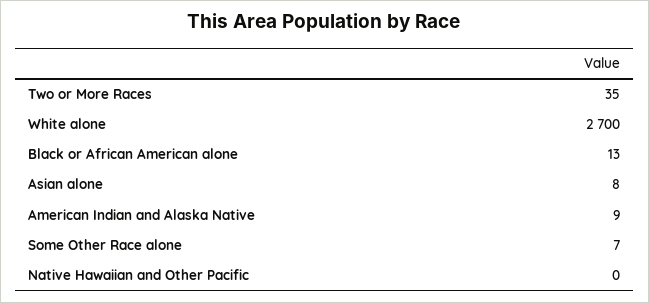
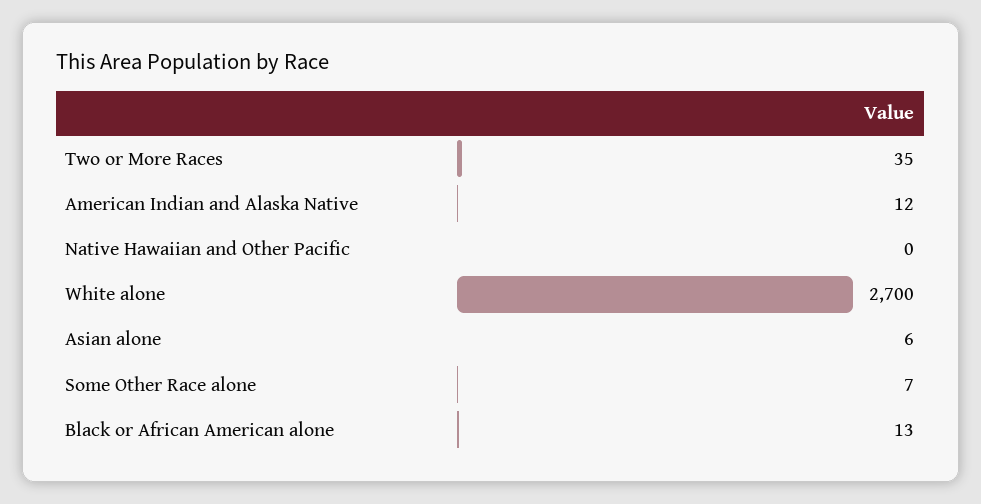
  {
    "Two or More Races": 35,
    "White alone": 2700,
    "Black or African American alone": 13,
-   "Asian alone": 8,
+   "Asian alone": 6,
-   "American Indian and Alaska Native": 9,
+   "American Indian and Alaska Native": 12,
    "Some Other Race alone": 7,
    "Native Hawaiian and Other Pacific": 0
  }

